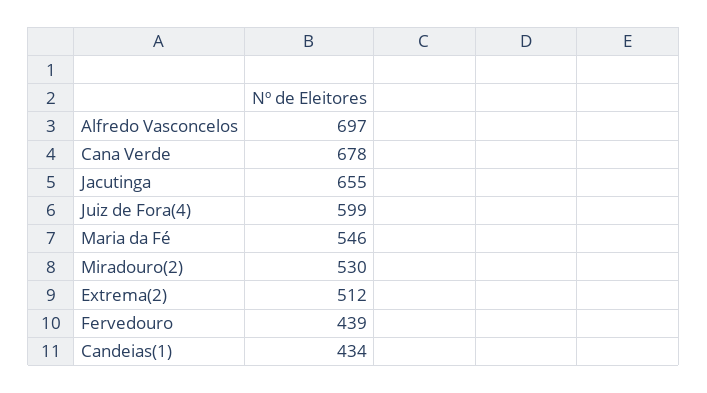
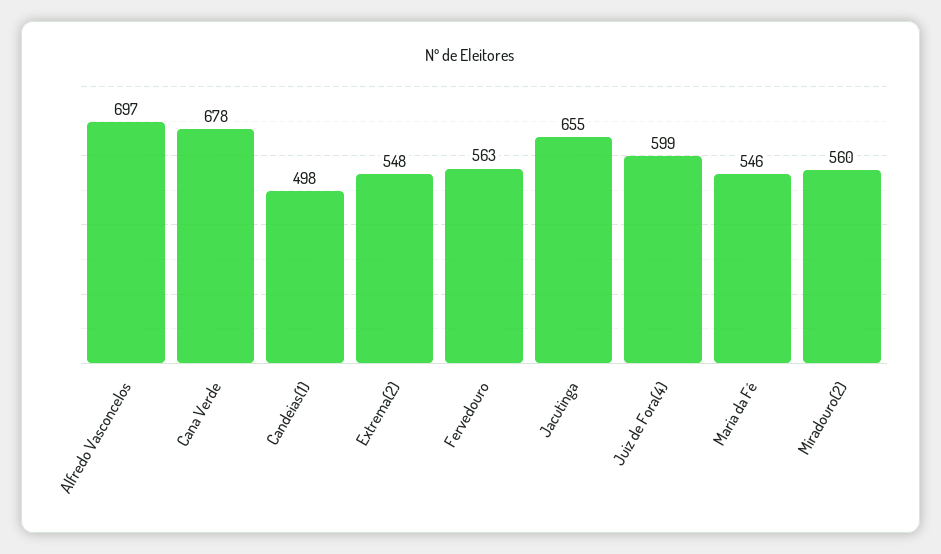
  {
    "Alfredo Vasconcelos": 697,
    "Cana Verde": 678,
    "Jacutinga": 655,
    "Juiz de Fora(4)": 599,
    "Maria da Fé": 546,
-   "Miradouro(2)": 530,
+   "Miradouro(2)": 560,
-   "Extrema(2)": 512,
+   "Extrema(2)": 548,
-   "Fervedouro": 439,
+   "Fervedouro": 563,
-   "Candeias(1)": 434
+   "Candeias(1)": 498
  }

